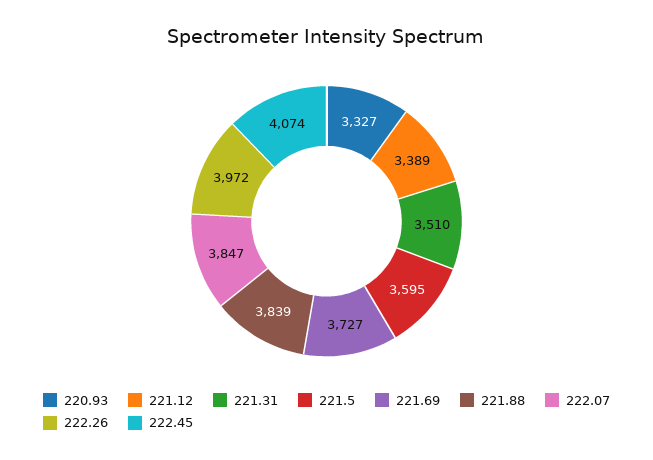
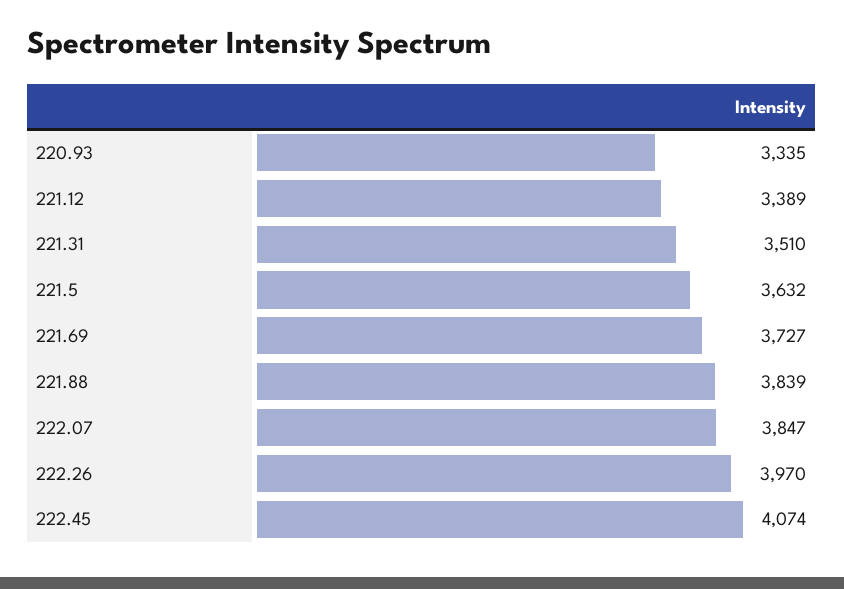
  {
-   "220.93": 3327,
+   "220.93": 3335,
    "221.12": 3389,
    "221.31": 3510,
-   "221.5": 3595,
+   "221.5": 3632,
    "221.69": 3727,
    "221.88": 3839,
    "222.07": 3847,
-   "222.26": 3972,
+   "222.26": 3970,
    "222.45": 4074
  }

